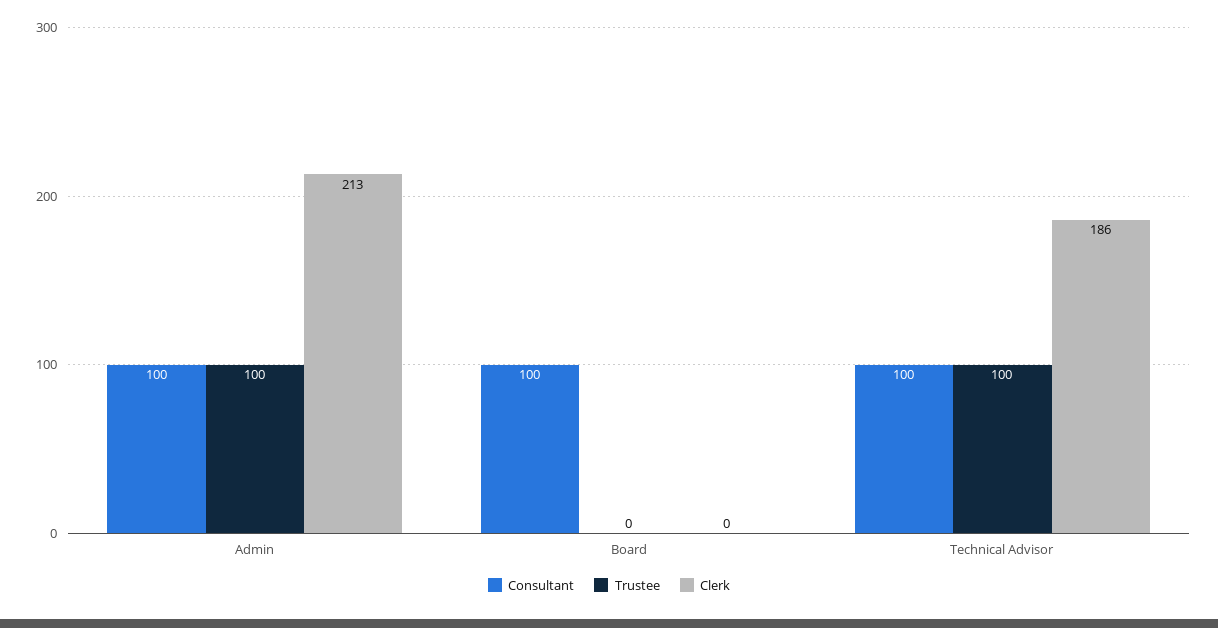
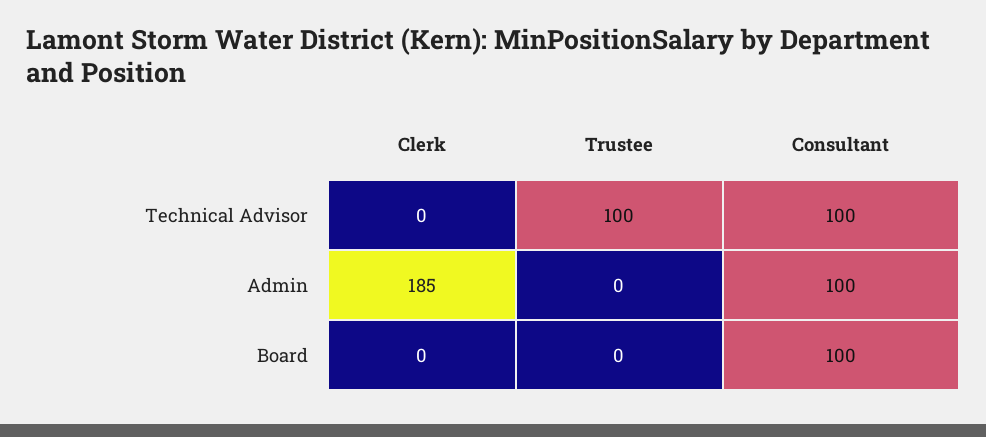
  {
    "Consultant": {
      "Admin": 100,
      "Board": 100,
      "Technical Advisor": 100
    },
    "Trustee": {
-     "Admin": 100,
+     "Admin": 0,
      "Board": 0,
      "Technical Advisor": 100
    },
    "Clerk": {
-     "Admin": 213,
+     "Admin": 185,
      "Board": 0,
-     "Technical Advisor": 186
+     "Technical Advisor": 0
    }
  }

